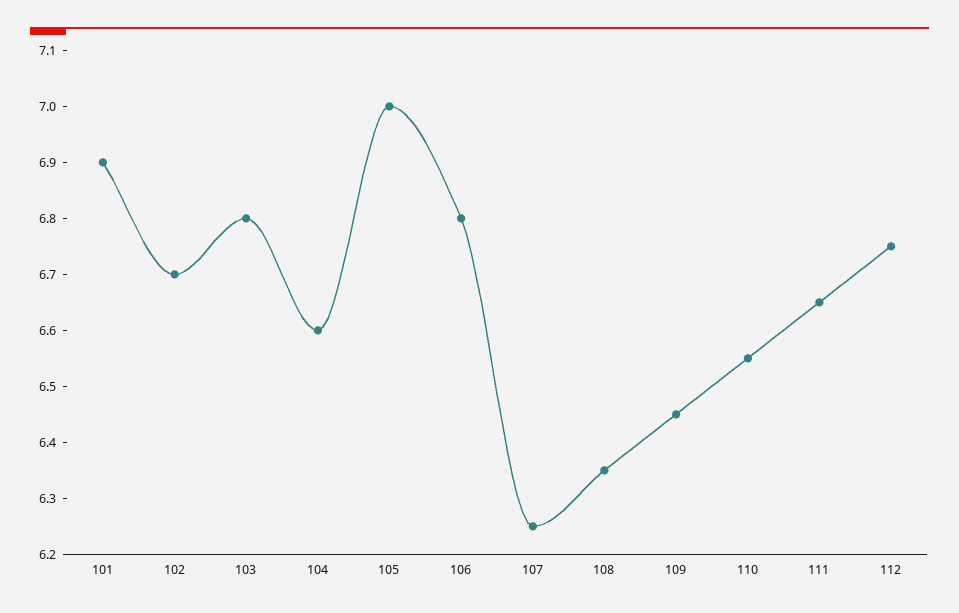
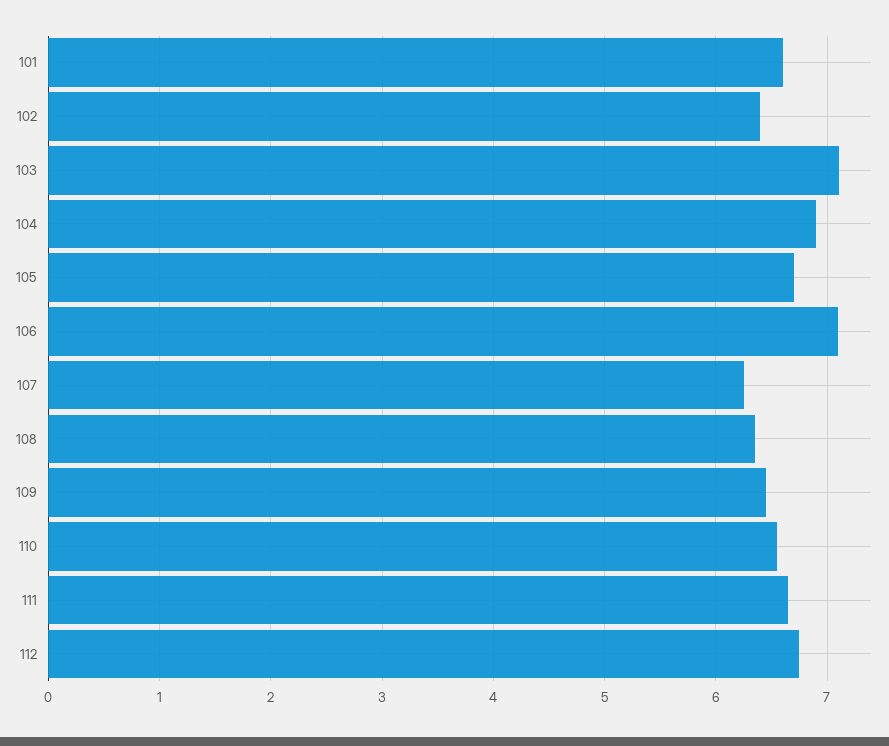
  {
-   "101": 6.9,
+   "101": 6.6,
-   "102": 6.7,
+   "102": 6.4,
-   "103": 6.8,
+   "103": 7.1,
-   "104": 6.6,
+   "104": 6.9,
-   "105": 7,
+   "105": 6.7,
-   "106": 6.8,
+   "106": 7.1,
    "107": 6.25,
    "108": 6.35,
    "109": 6.45,
    "110": 6.55,
    "111": 6.65,
    "112": 6.75
  }

